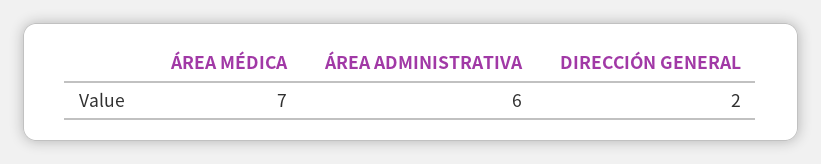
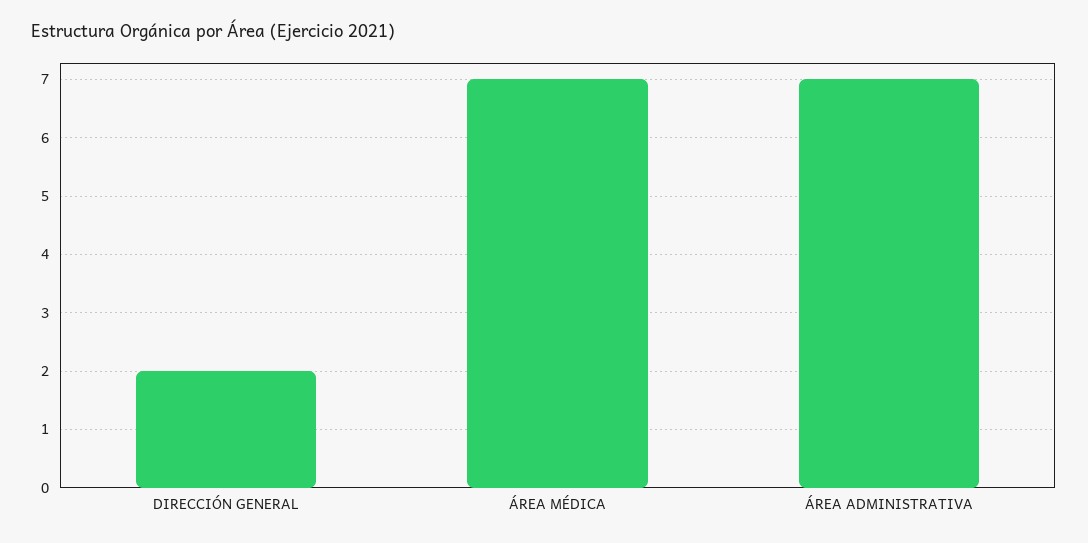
  {
    "ÁREA MÉDICA": 7,
-   "ÁREA ADMINISTRATIVA": 6,
+   "ÁREA ADMINISTRATIVA": 7,
    "DIRECCIÓN GENERAL": 2
  }

